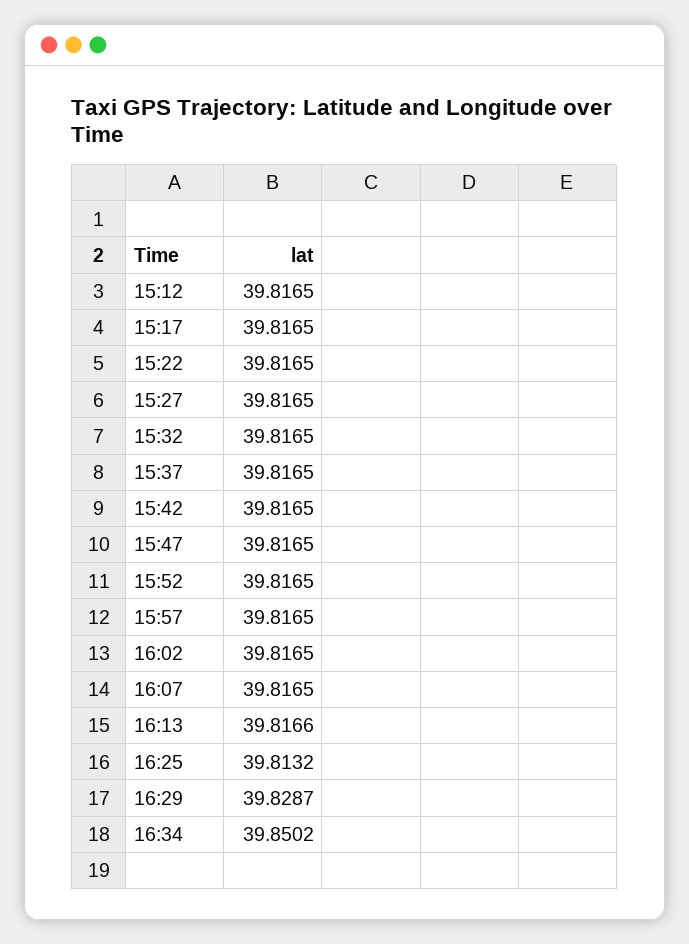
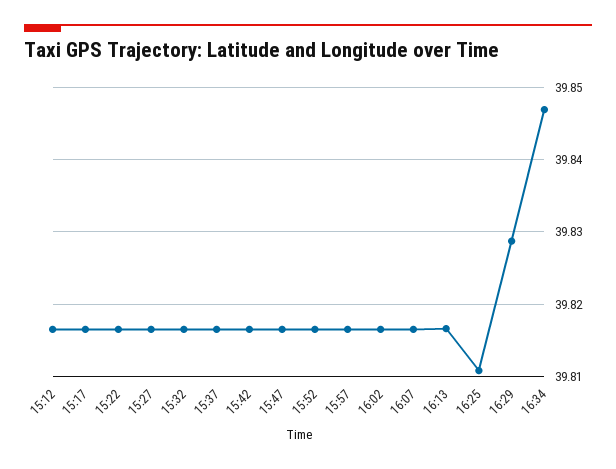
  {
    "15:12": 39.8165,
    "15:17": 39.8165,
    "15:22": 39.8165,
    "15:27": 39.8165,
    "15:32": 39.8165,
    "15:37": 39.8165,
    "15:42": 39.8165,
    "15:47": 39.8165,
    "15:52": 39.8165,
    "15:57": 39.8165,
    "16:02": 39.8165,
    "16:07": 39.8165,
    "16:13": 39.8166,
-   "16:25": 39.8132,
+   "16:25": 39.811,
    "16:29": 39.8287,
-   "16:34": 39.8502
+   "16:34": 39.847
  }

